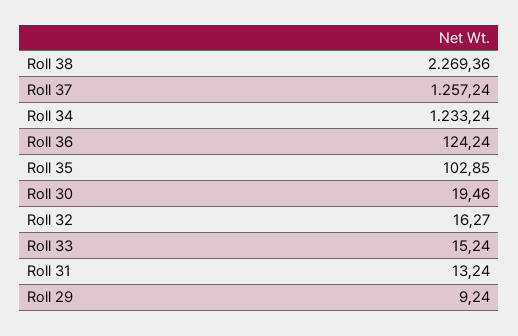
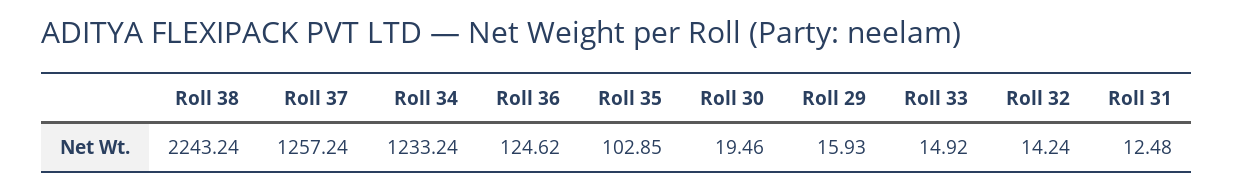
  {
-   "Roll 38": 2269.36,
+   "Roll 38": 2243.24,
    "Roll 37": 1257.24,
    "Roll 34": 1233.24,
-   "Roll 36": 124.24,
+   "Roll 36": 124.62,
    "Roll 35": 102.85,
    "Roll 30": 19.46,
-   "Roll 32": 16.27,
+   "Roll 32": 14.24,
-   "Roll 33": 15.24,
+   "Roll 33": 14.92,
-   "Roll 31": 13.24,
+   "Roll 31": 12.48,
-   "Roll 29": 9.24
+   "Roll 29": 15.93
  }

